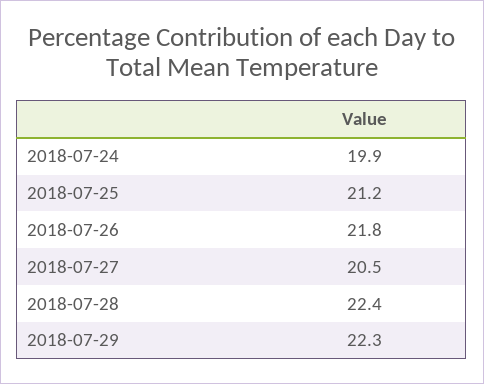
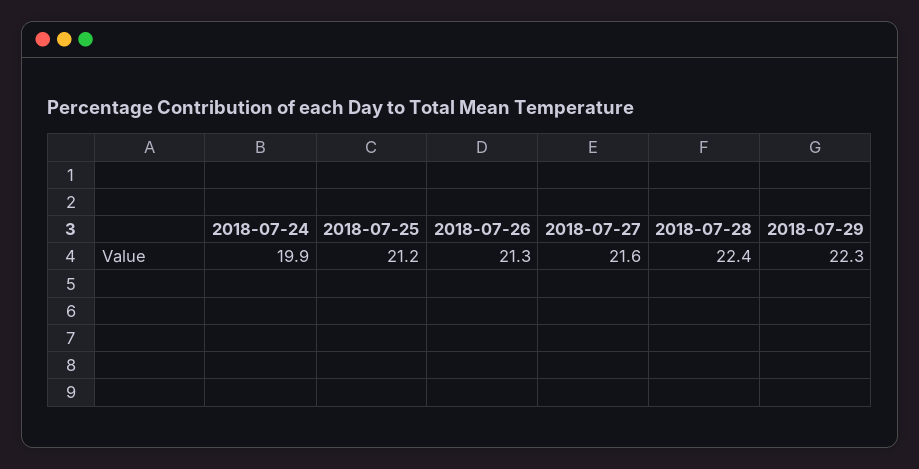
  {
    "2018-07-24": 19.9,
    "2018-07-25": 21.2,
-   "2018-07-26": 21.8,
+   "2018-07-26": 21.3,
-   "2018-07-27": 20.5,
+   "2018-07-27": 21.6,
    "2018-07-28": 22.4,
    "2018-07-29": 22.3
  }

